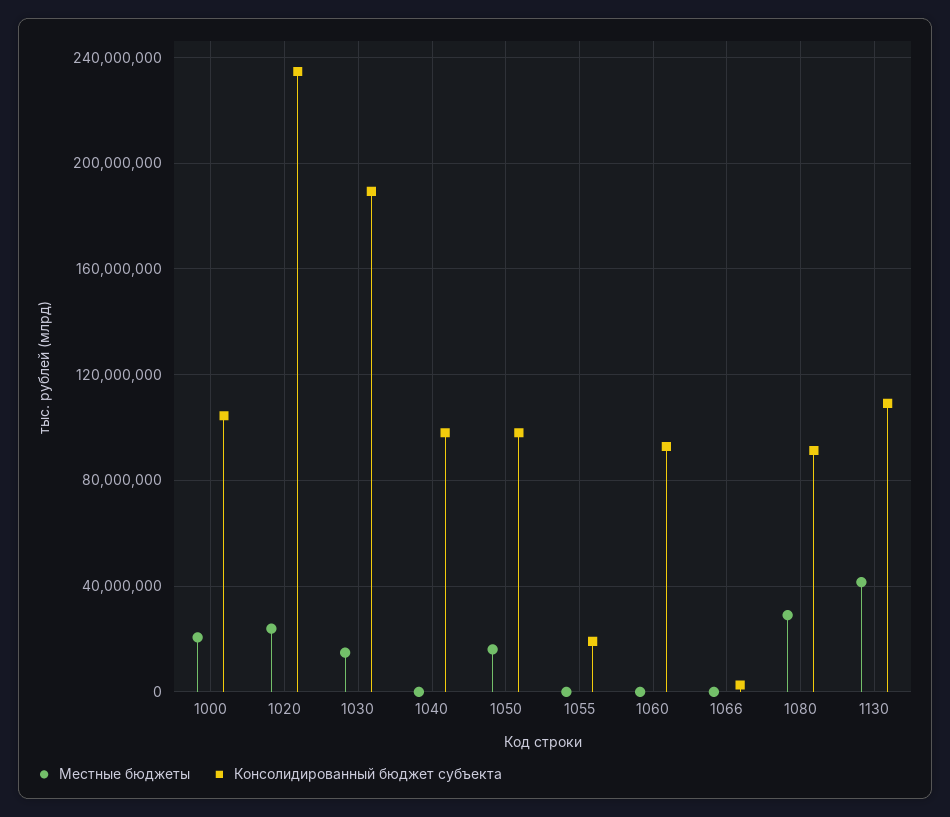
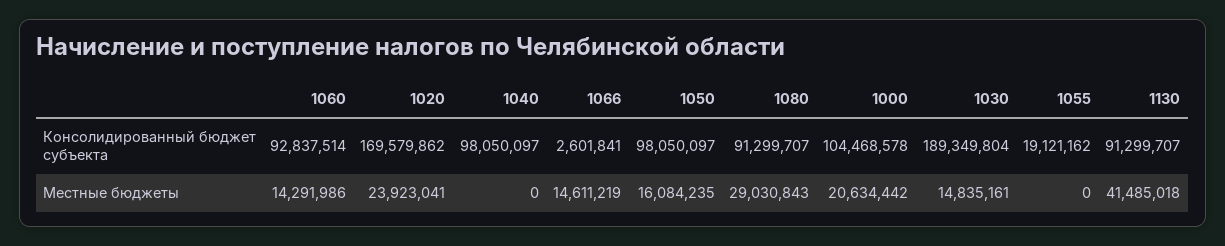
  {
    "Местные бюджеты": {
      "1000": 20634442,
      "1020": 23923041,
      "1030": 14835161,
      "1040": 0,
      "1050": 16084235,
      "1055": 0,
-     "1060": 0,
+     "1060": 14291986,
-     "1066": 0,
+     "1066": 14611219,
      "1080": 29030843,
      "1130": 41485018
    },
    "Консолидированный бюджет субъекта": {
      "1000": 104468578,
-     "1020": 235000000,
+     "1020": 169579862,
      "1030": 189349804,
      "1040": 98050097,
      "1050": 98050097,
      "1055": 19121162,
      "1060": 92837514,
      "1066": 2601841,
      "1080": 91299707,
-     "1130": 110000000
+     "1130": 91299707
    }
  }

